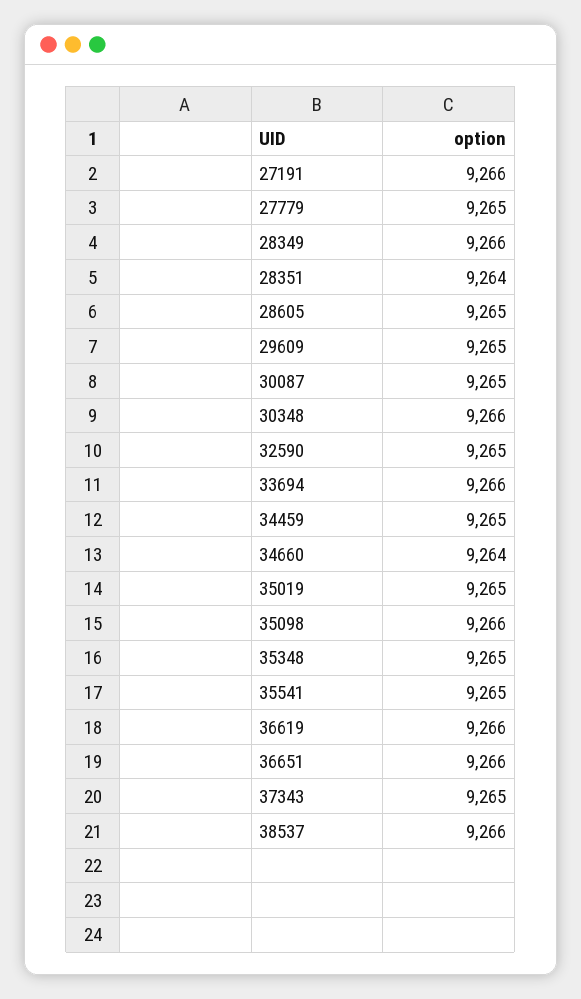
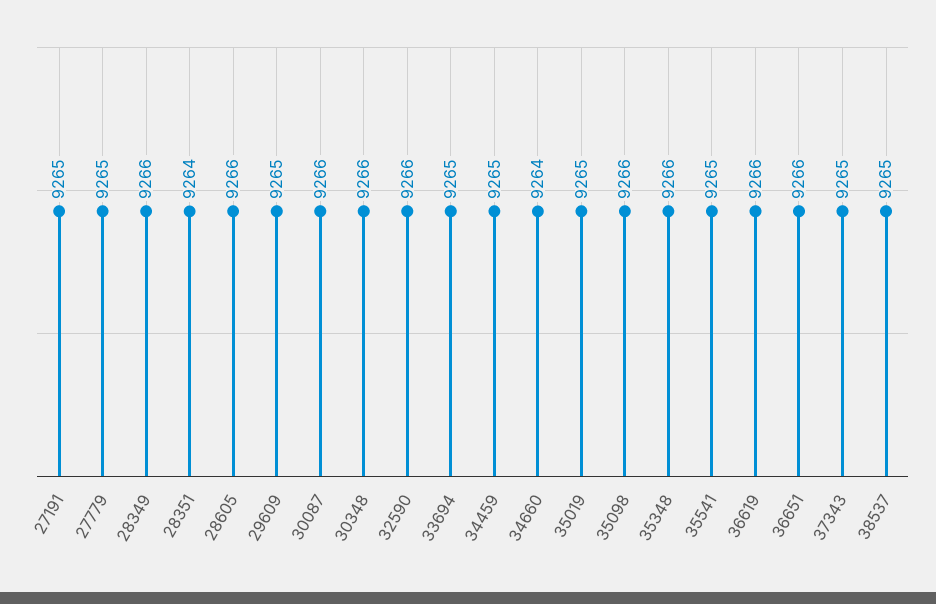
  {
-   "27191": 9266,
+   "27191": 9265,
    "27779": 9265,
    "28349": 9266,
    "28351": 9264,
-   "28605": 9265,
+   "28605": 9266,
    "29609": 9265,
-   "30087": 9265,
+   "30087": 9266,
    "30348": 9266,
-   "32590": 9265,
+   "32590": 9266,
-   "33694": 9266,
+   "33694": 9265,
    "34459": 9265,
    "34660": 9264,
    "35019": 9265,
    "35098": 9266,
-   "35348": 9265,
+   "35348": 9266,
    "35541": 9265,
    "36619": 9266,
    "36651": 9266,
    "37343": 9265,
-   "38537": 9266
+   "38537": 9265
  }

